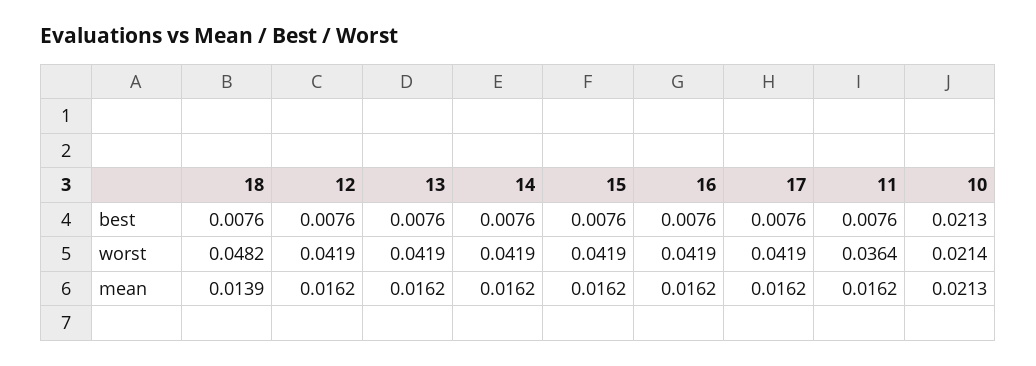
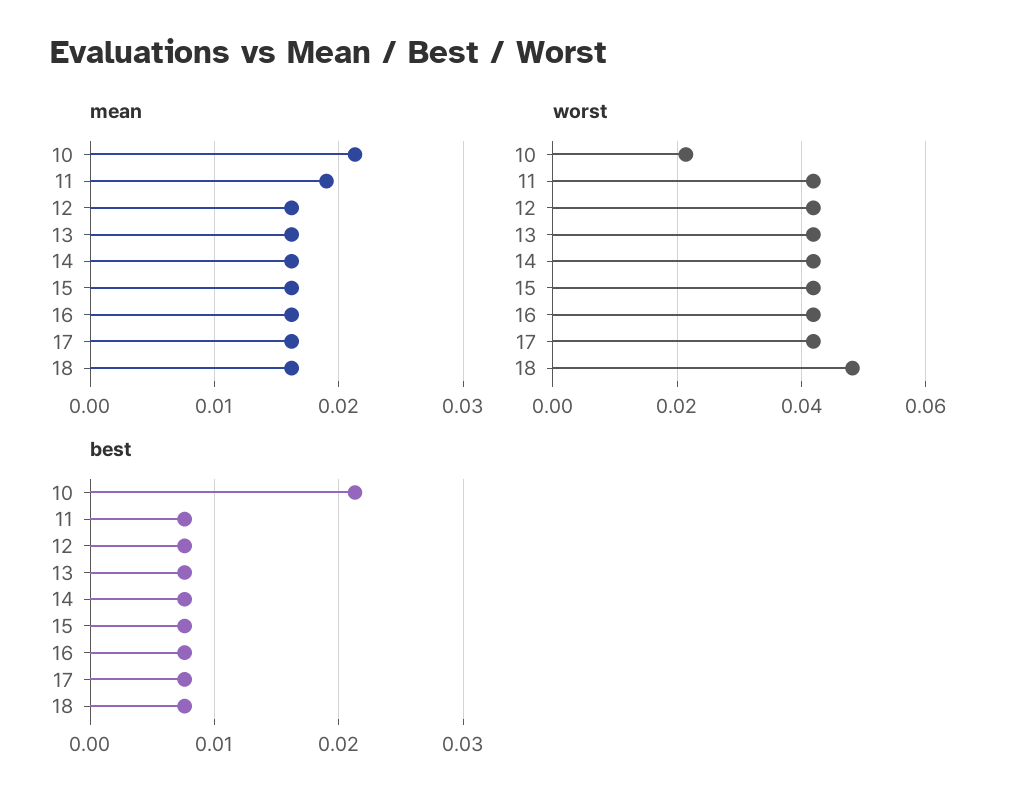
  {
    "best": {
      "18": 0.0076,
      "12": 0.0076,
      "13": 0.0076,
      "14": 0.0076,
      "15": 0.0076,
      "16": 0.0076,
      "17": 0.0076,
      "11": 0.0076,
      "10": 0.0213
    },
    "worst": {
      "18": 0.0482,
      "12": 0.0419,
      "13": 0.0419,
      "14": 0.0419,
      "15": 0.0419,
      "16": 0.0419,
      "17": 0.0419,
-     "11": 0.0364,
+     "11": 0.042,
      "10": 0.0214
    },
    "mean": {
-     "18": 0.0139,
+     "18": 0.016,
      "12": 0.0162,
      "13": 0.0162,
      "14": 0.0162,
      "15": 0.0162,
      "16": 0.0162,
      "17": 0.0162,
-     "11": 0.0162,
+     "11": 0.019,
      "10": 0.0213
    }
  }

